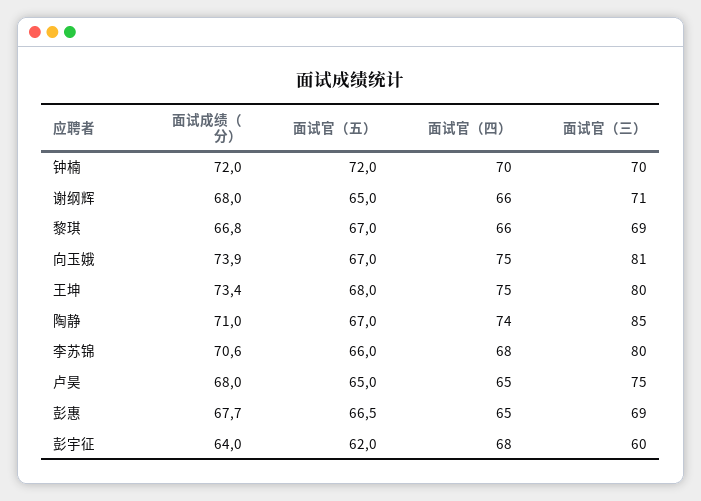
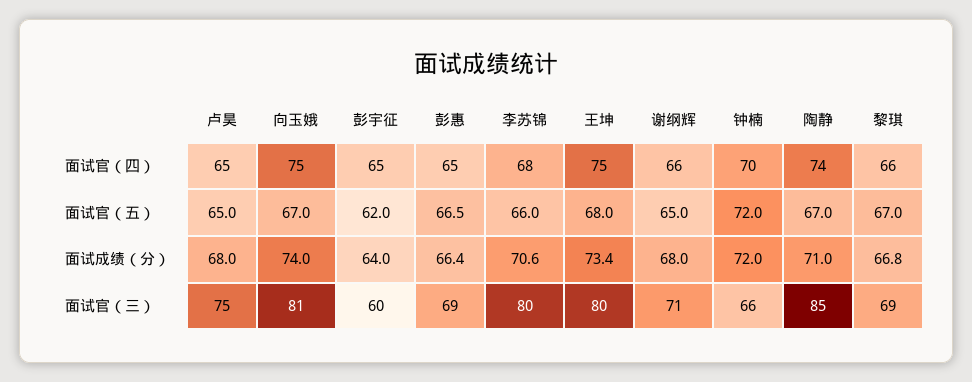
  {
    "面试成绩（分）": {
      "钟楠": 72,
      "谢纲辉": 68,
      "黎琪": 66.8,
-     "向玉娥": 73.9,
+     "向玉娥": 74,
      "王坤": 73.4,
      "陶静": 71,
      "李苏锦": 70.6,
      "卢昊": 68,
-     "彭惠": 67.7,
+     "彭惠": 66.4,
      "彭宇征": 64
    },
    "面试官（五）": {
      "钟楠": 72,
      "谢纲辉": 65,
      "黎琪": 67,
      "向玉娥": 67,
      "王坤": 68,
      "陶静": 67,
      "李苏锦": 66,
      "卢昊": 65,
      "彭惠": 66.5,
      "彭宇征": 62
    },
    "面试官（四）": {
      "钟楠": 70,
      "谢纲辉": 66,
      "黎琪": 66,
      "向玉娥": 75,
      "王坤": 75,
      "陶静": 74,
      "李苏锦": 68,
      "卢昊": 65,
      "彭惠": 65,
-     "彭宇征": 68
+     "彭宇征": 65
    },
    "面试官（三）": {
-     "钟楠": 70,
+     "钟楠": 66,
      "谢纲辉": 71,
      "黎琪": 69,
      "向玉娥": 81,
      "王坤": 80,
      "陶静": 85,
      "李苏锦": 80,
      "卢昊": 75,
      "彭惠": 69,
      "彭宇征": 60
    }
  }

